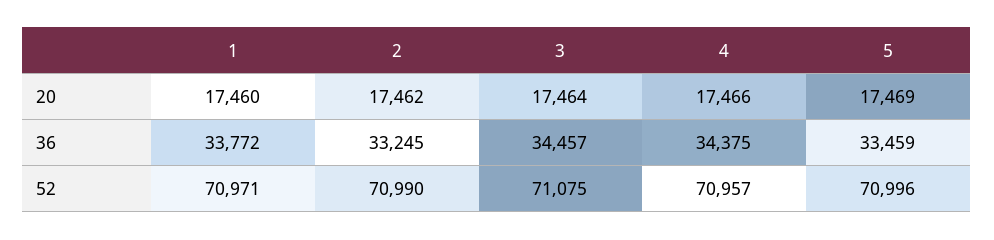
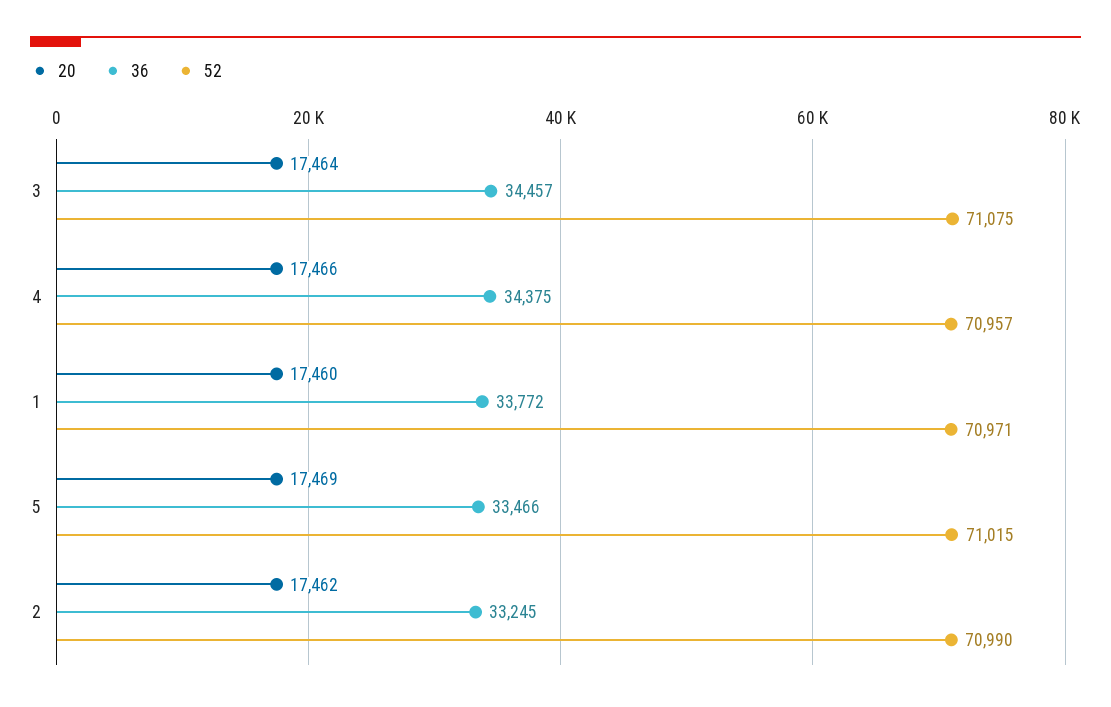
  {
    "20": {
      "1": 17460,
      "2": 17462,
      "3": 17464,
      "4": 17466,
      "5": 17469
    },
    "36": {
      "1": 33772,
      "2": 33245,
      "3": 34457,
      "4": 34375,
-     "5": 33459
+     "5": 33466
    },
    "52": {
      "1": 70971,
      "2": 70990,
      "3": 71075,
      "4": 70957,
-     "5": 70996
+     "5": 71015
    }
  }

